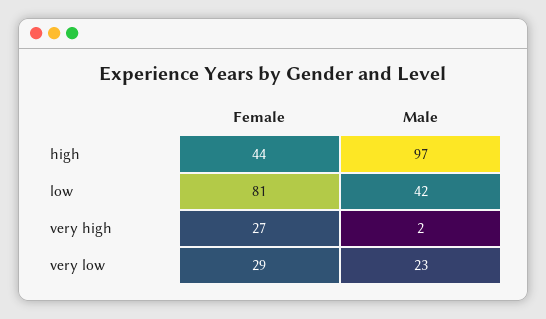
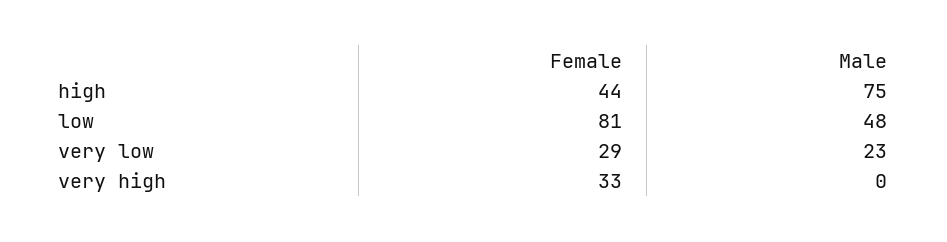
  {
    "Female": {
      "high": 44,
      "low": 81,
-     "very high": 27,
+     "very high": 33,
      "very low": 29
    },
    "Male": {
-     "high": 97,
+     "high": 75,
-     "low": 42,
+     "low": 48,
-     "very high": 2,
+     "very high": 0,
      "very low": 23
    }
  }

